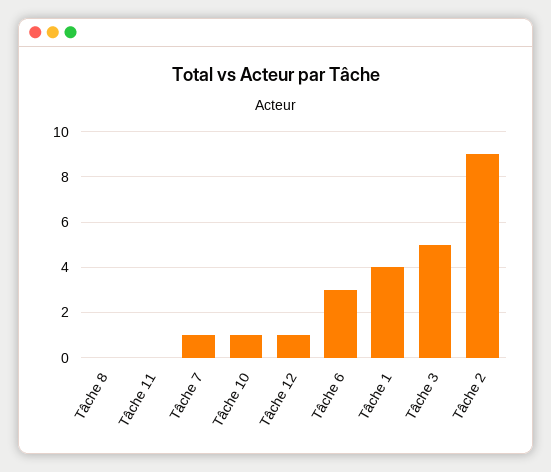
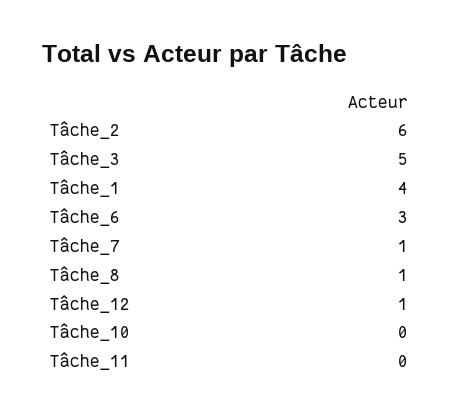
  {
-   "Tâche 8": 0,
+   "Tâche 8": 1,
    "Tâche 11": 0,
    "Tâche 7": 1,
-   "Tâche 10": 1,
+   "Tâche 10": 0,
    "Tâche 12": 1,
    "Tâche 6": 3,
    "Tâche 1": 4,
    "Tâche 3": 5,
-   "Tâche 2": 9
+   "Tâche 2": 6
  }

